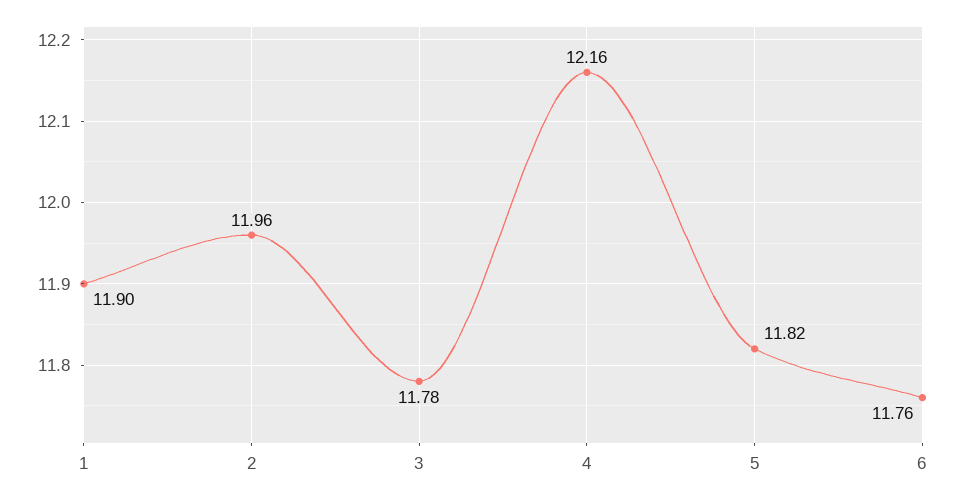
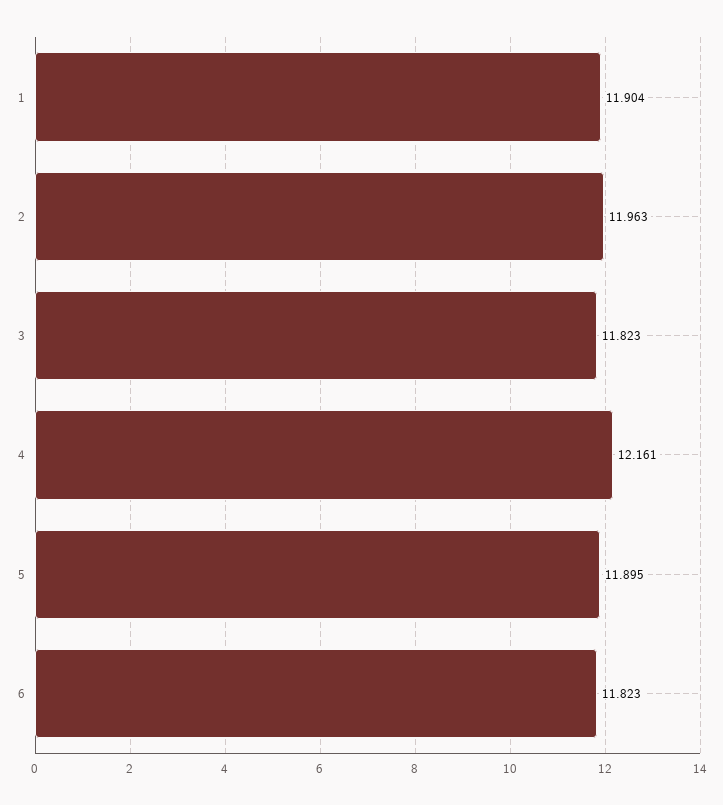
  {
    "1": 11.904,
    "2": 11.963,
-   "3": 11.78,
+   "3": 11.823,
    "4": 12.161,
-   "5": 11.82,
+   "5": 11.895,
-   "6": 11.76
+   "6": 11.823
  }

